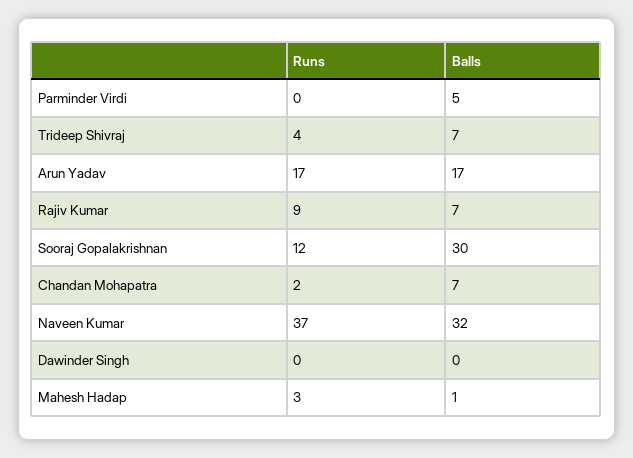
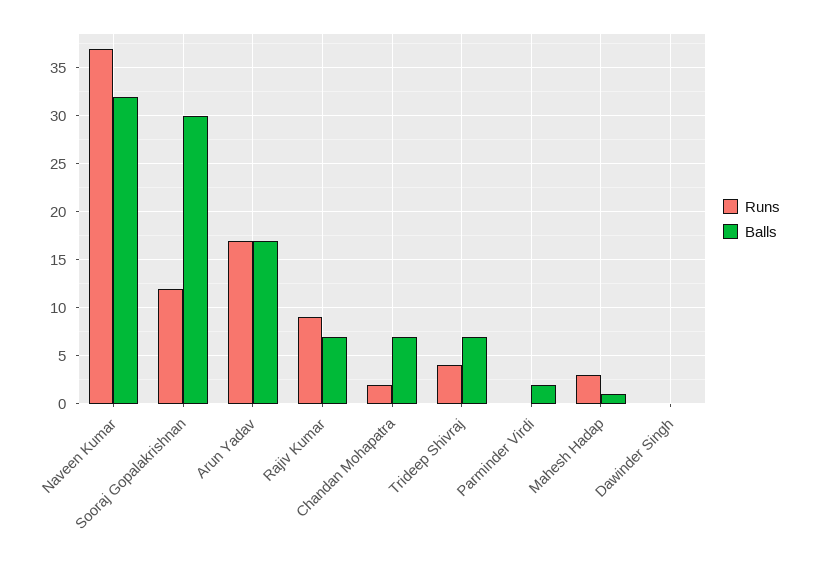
  {
    "Runs": {
      "Parminder Virdi": 0,
      "Trideep Shivraj": 4,
      "Arun Yadav": 17,
      "Rajiv Kumar": 9,
      "Sooraj Gopalakrishnan": 12,
      "Chandan Mohapatra": 2,
      "Naveen Kumar": 37,
      "Dawinder Singh": 0,
      "Mahesh Hadap": 3
    },
    "Balls": {
-     "Parminder Virdi": 5,
+     "Parminder Virdi": 2,
      "Trideep Shivraj": 7,
      "Arun Yadav": 17,
      "Rajiv Kumar": 7,
      "Sooraj Gopalakrishnan": 30,
      "Chandan Mohapatra": 7,
      "Naveen Kumar": 32,
      "Dawinder Singh": 0,
      "Mahesh Hadap": 1
    }
  }

